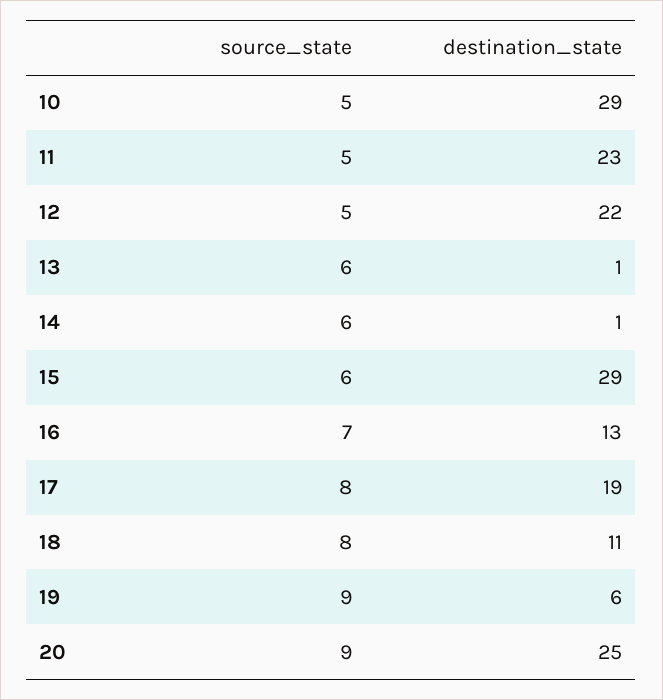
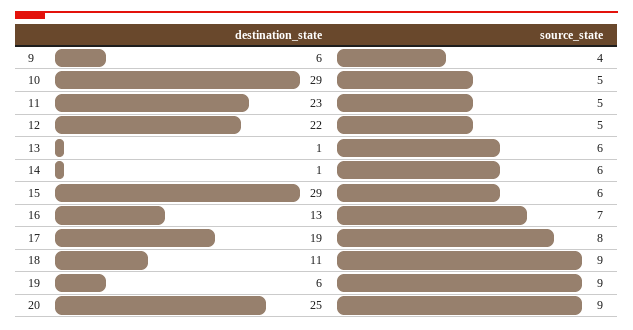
  {
    "source_state": {
      "10": 5,
      "11": 5,
      "12": 5,
      "13": 6,
      "14": 6,
      "15": 6,
      "16": 7,
      "17": 8,
-     "18": 8,
+     "18": 9,
      "19": 9,
-     "20": 9
+     "20": 9,
+     "9": 4
    },
    "destination_state": {
      "10": 29,
      "11": 23,
      "12": 22,
      "13": 1,
      "14": 1,
      "15": 29,
      "16": 13,
      "17": 19,
      "18": 11,
      "19": 6,
-     "20": 25
+     "20": 25,
+     "9": 6
    }
  }

